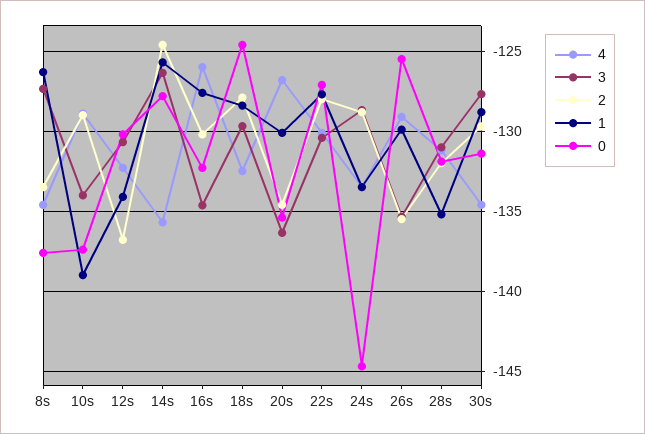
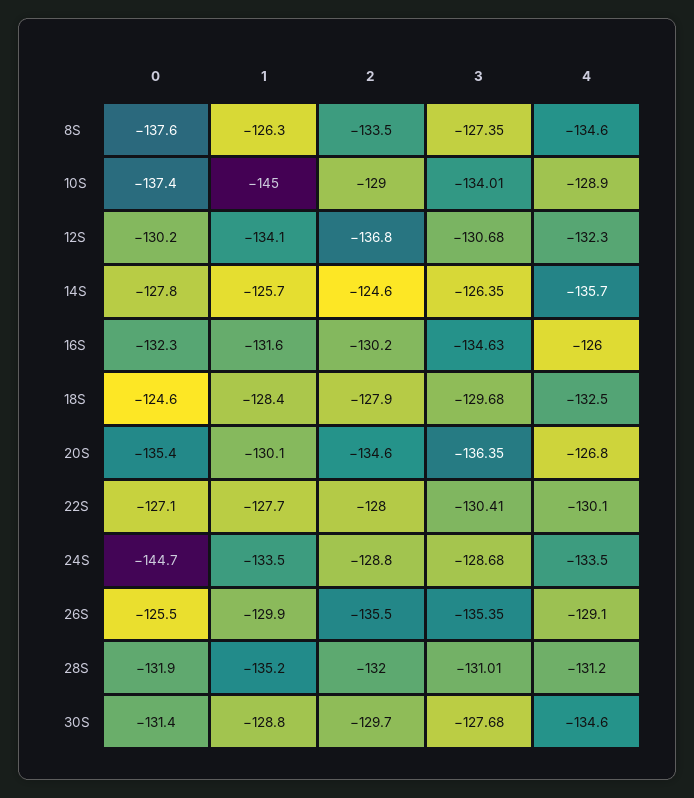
  {
    "4": {
      "8s": -134.6,
      "10s": -128.9,
      "12s": -132.3,
      "14s": -135.7,
      "16s": -126,
      "18s": -132.5,
      "20s": -126.8,
      "22s": -130.1,
      "24s": -133.5,
      "26s": -129.1,
      "28s": -131.2,
      "30s": -134.6
    },
    "3": {
      "8s": -127.35,
      "10s": -134.01,
      "12s": -130.68,
      "14s": -126.35,
      "16s": -134.63,
      "18s": -129.68,
      "20s": -136.35,
      "22s": -130.41,
      "24s": -128.68,
      "26s": -135.35,
      "28s": -131.01,
      "30s": -127.68
    },
    "2": {
      "8s": -133.5,
      "10s": -129,
      "12s": -136.8,
      "14s": -124.6,
      "16s": -130.2,
      "18s": -127.9,
      "20s": -134.6,
      "22s": -128,
      "24s": -128.8,
      "26s": -135.5,
      "28s": -132,
      "30s": -129.7
    },
    "1": {
      "8s": -126.3,
-     "10s": -139,
+     "10s": -145,
      "12s": -134.1,
      "14s": -125.7,
-     "16s": -127.5,
+     "16s": -131.6,
      "18s": -128.4,
      "20s": -130.1,
      "22s": -127.7,
      "24s": -133.5,
      "26s": -129.9,
      "28s": -135.2,
      "30s": -128.8
    },
    "0": {
      "8s": -137.6,
      "10s": -137.4,
      "12s": -130.2,
      "14s": -127.8,
      "16s": -132.3,
      "18s": -124.6,
      "20s": -135.4,
      "22s": -127.1,
      "24s": -144.7,
      "26s": -125.5,
      "28s": -131.9,
      "30s": -131.4
    }
  }

